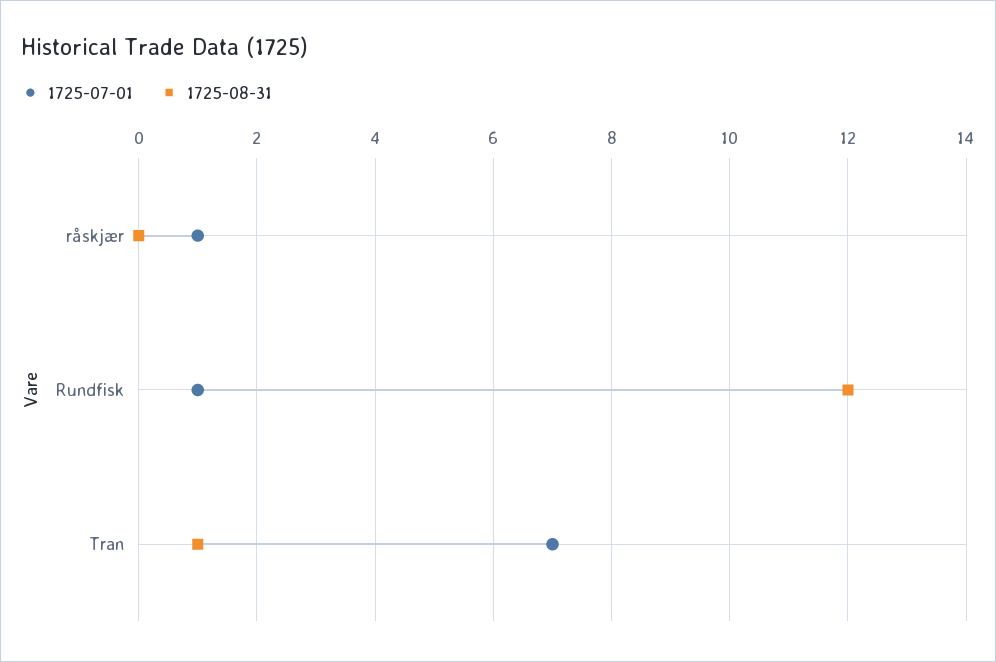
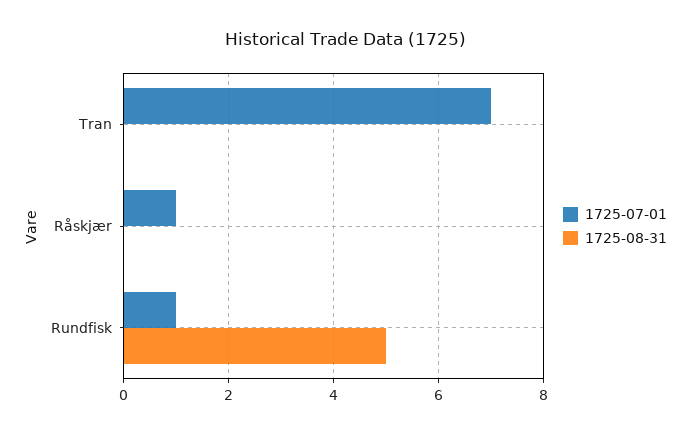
  {
    "1725-07-01": {
      "råskjær": 1,
      "Rundfisk": 1,
      "Tran": 7
    },
    "1725-08-31": {
      "råskjær": 0,
-     "Rundfisk": 12,
+     "Rundfisk": 5,
-     "Tran": 1
+     "Tran": 0
    }
  }

